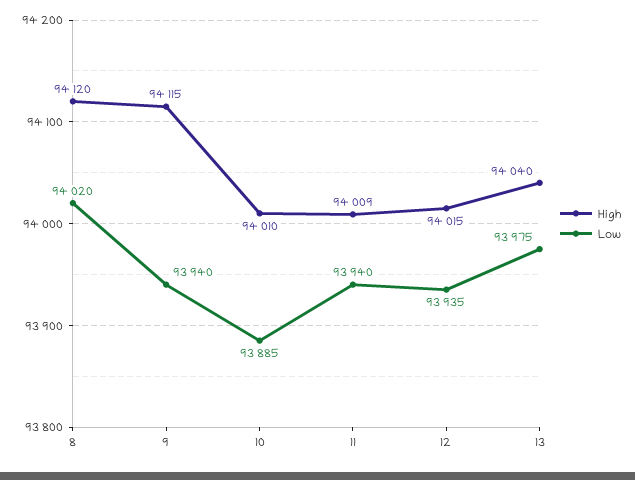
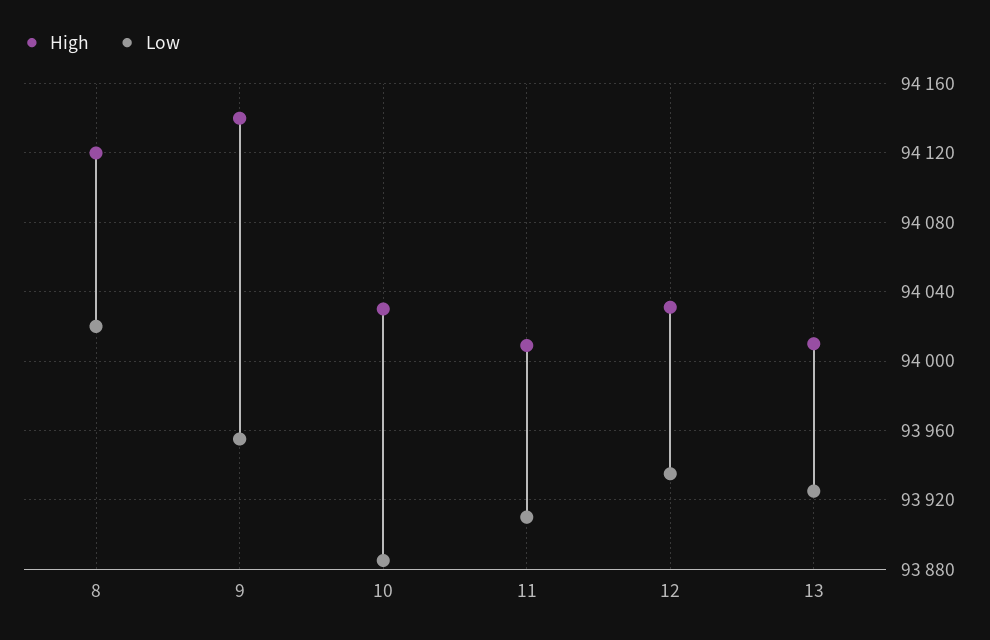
  {
    "High": {
      "8": 94120,
-     "9": 94115,
+     "9": 94140,
-     "10": 94010,
+     "10": 94030,
      "11": 94009,
-     "12": 94015,
+     "12": 94030,
-     "13": 94040
+     "13": 94010
    },
    "Low": {
      "8": 94020,
-     "9": 93940,
+     "9": 93955,
      "10": 93885,
-     "11": 93940,
+     "11": 93910,
      "12": 93935,
-     "13": 93975
+     "13": 93925
    }
  }

